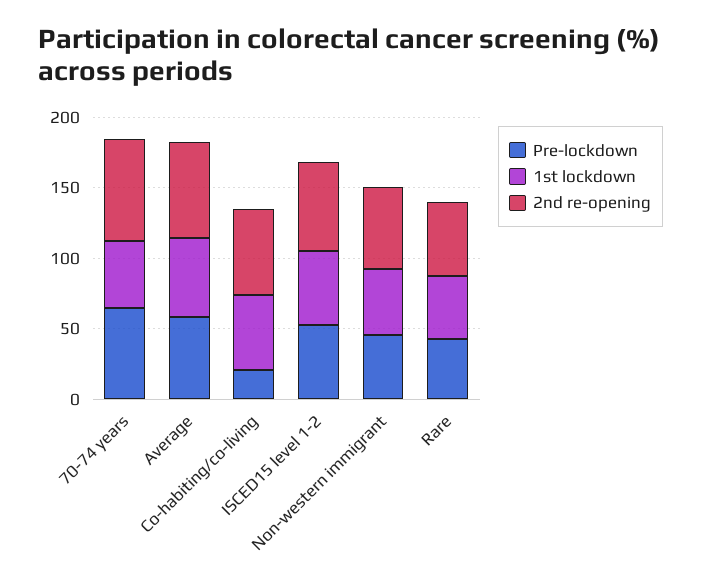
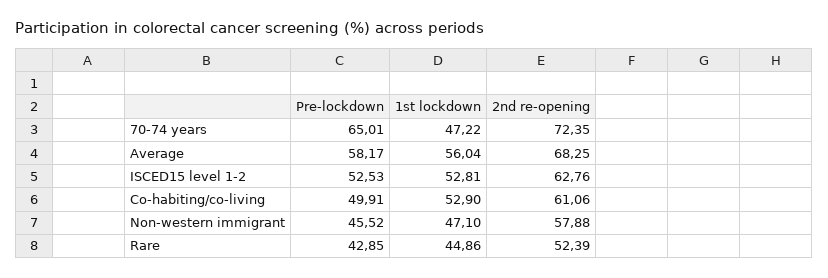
  {
    "Pre-lockdown": {
      "70-74 years": 65.01,
      "Average": 58.17,
-     "Co-habiting/co-living": 20,
+     "Co-habiting/co-living": 49.91,
      "ISCED15 level 1-2": 52.53,
      "Non-western immigrant": 45.52,
      "Rare": 42.85
    },
    "1st lockdown": {
      "70-74 years": 47.22,
      "Average": 56.04,
      "Co-habiting/co-living": 52.9,
      "ISCED15 level 1-2": 52.81,
      "Non-western immigrant": 47.1,
      "Rare": 44.86
    },
    "2nd re-opening": {
      "70-74 years": 72.35,
      "Average": 68.25,
      "Co-habiting/co-living": 61.06,
      "ISCED15 level 1-2": 62.76,
      "Non-western immigrant": 57.88,
      "Rare": 52.39
    }
  }

